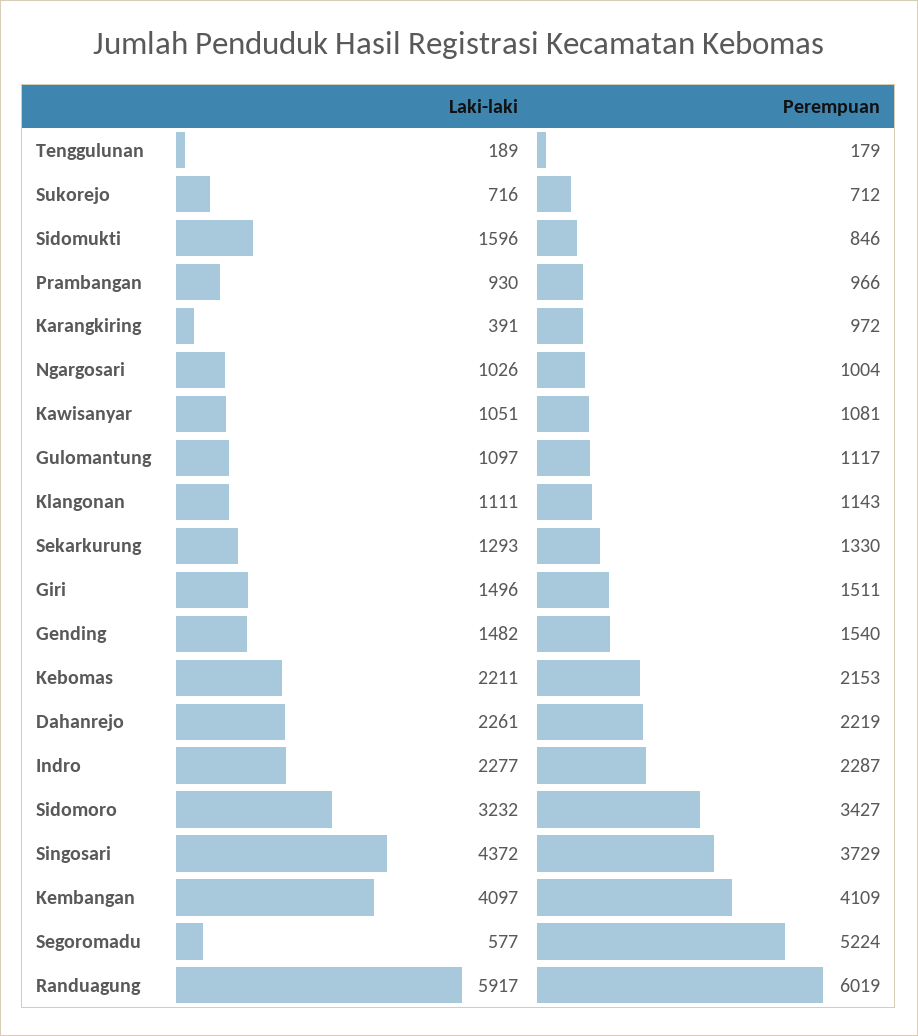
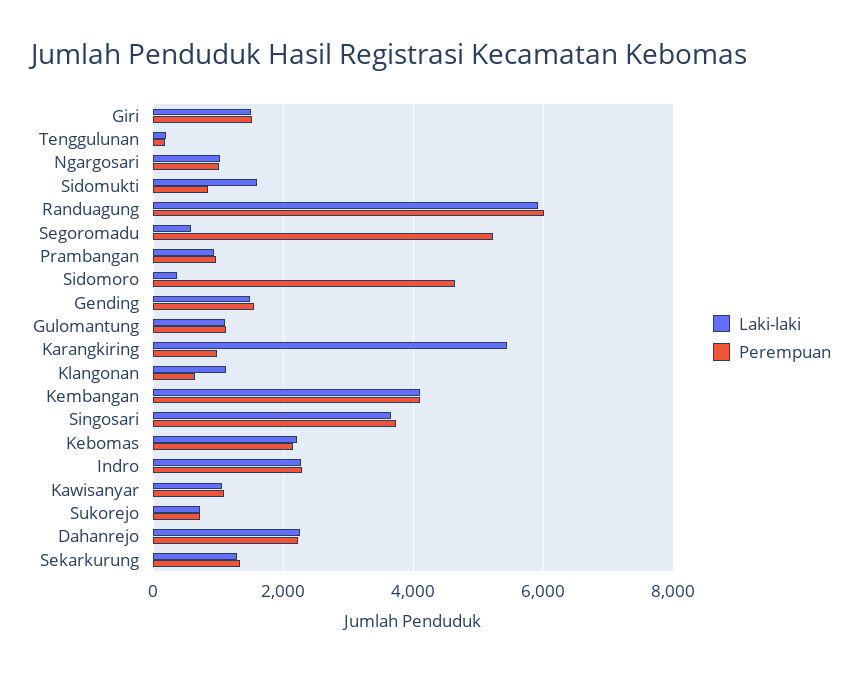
  {
    "Laki-laki": {
      "Tenggulunan": 189,
      "Sukorejo": 716,
      "Sidomukti": 1596,
      "Prambangan": 930,
-     "Karangkiring": 391,
+     "Karangkiring": 5400,
      "Ngargosari": 1026,
      "Kawisanyar": 1051,
      "Gulomantung": 1097,
      "Klangonan": 1111,
      "Sekarkurung": 1293,
      "Giri": 1496,
      "Gending": 1482,
      "Kebomas": 2211,
      "Dahanrejo": 2261,
      "Indro": 2277,
-     "Sidomoro": 3232,
+     "Sidomoro": 400,
-     "Singosari": 4372,
+     "Singosari": 3600,
      "Kembangan": 4097,
      "Segoromadu": 577,
      "Randuagung": 5917
    },
    "Perempuan": {
      "Tenggulunan": 179,
      "Sukorejo": 712,
      "Sidomukti": 846,
      "Prambangan": 966,
      "Karangkiring": 972,
      "Ngargosari": 1004,
      "Kawisanyar": 1081,
      "Gulomantung": 1117,
-     "Klangonan": 1143,
+     "Klangonan": 600,
      "Sekarkurung": 1330,
      "Giri": 1511,
      "Gending": 1540,
      "Kebomas": 2153,
      "Dahanrejo": 2219,
      "Indro": 2287,
-     "Sidomoro": 3427,
+     "Sidomoro": 4600,
      "Singosari": 3729,
      "Kembangan": 4109,
      "Segoromadu": 5224,
      "Randuagung": 6019
    }
  }

